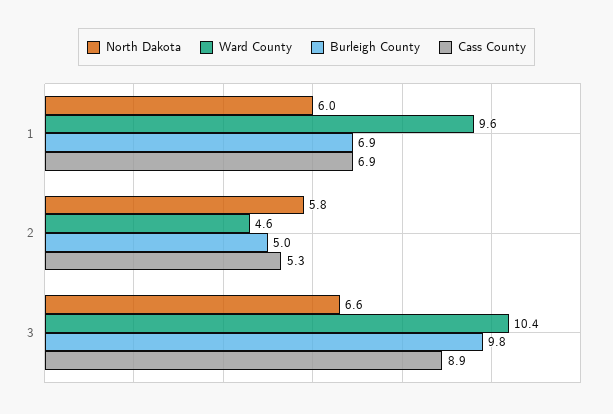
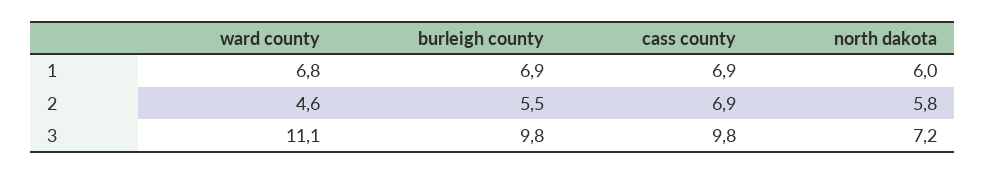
  {
    "North Dakota": {
      "1": 6,
      "2": 5.8,
-     "3": 6.6
+     "3": 7.2
    },
    "Ward County": {
-     "1": 9.6,
+     "1": 6.8,
      "2": 4.6,
-     "3": 10.4
+     "3": 11.1
    },
    "Burleigh County": {
      "1": 6.9,
-     "2": 5,
+     "2": 5.5,
      "3": 9.8
    },
    "Cass County": {
      "1": 6.9,
-     "2": 5.3,
+     "2": 6.9,
-     "3": 8.9
+     "3": 9.8
    }
  }

